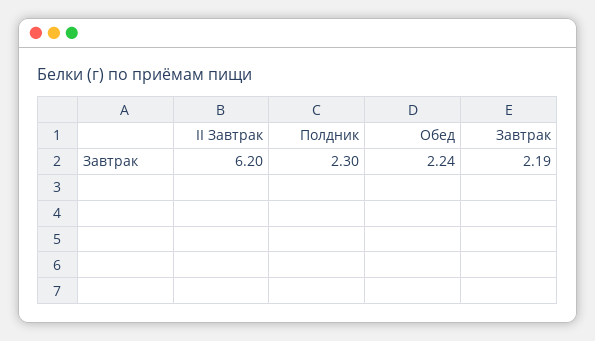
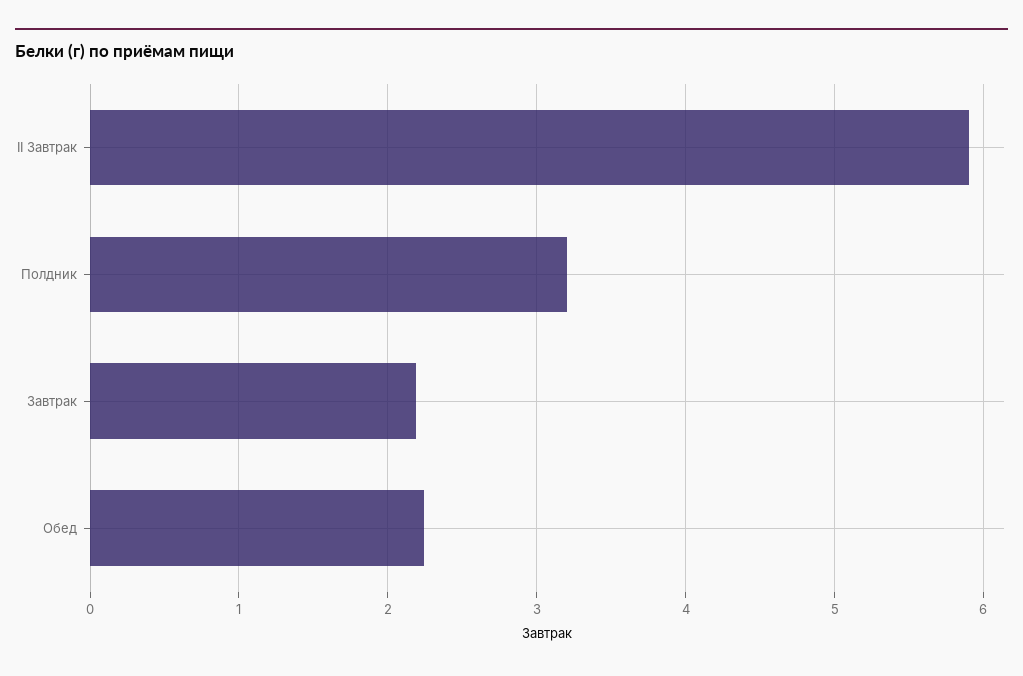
  {
-   "II Завтрак": 6.2,
+   "II Завтрак": 5.9,
-   "Полдник": 2.3,
+   "Полдник": 3.2,
    "Обед": 2.24,
    "Завтрак": 2.19
  }

